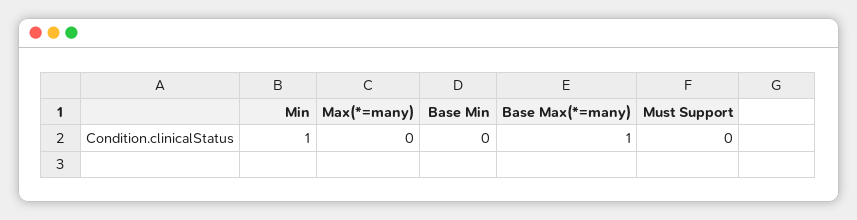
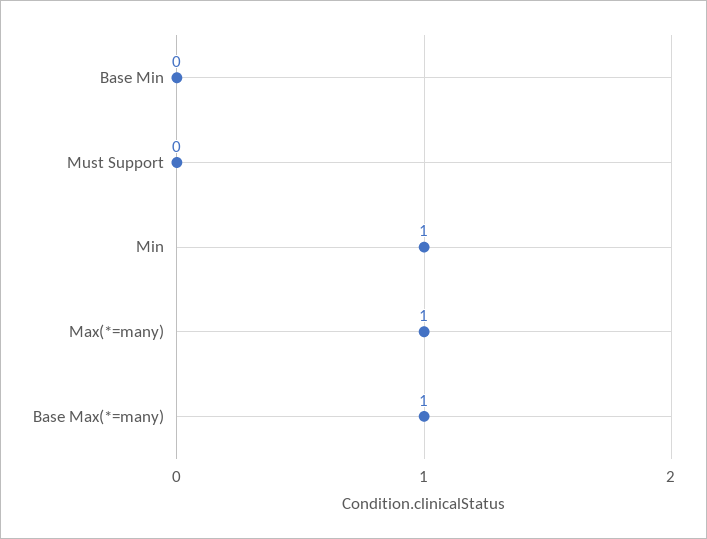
  {
    "Min": 1,
-   "Max(*=many)": 0,
+   "Max(*=many)": 1,
    "Base Min": 0,
    "Base Max(*=many)": 1,
    "Must Support": 0
  }

